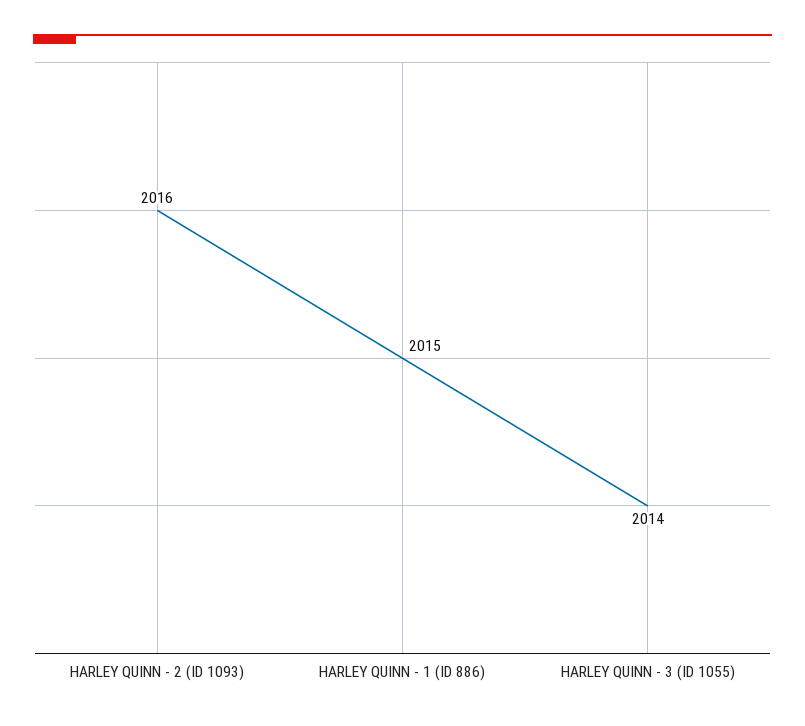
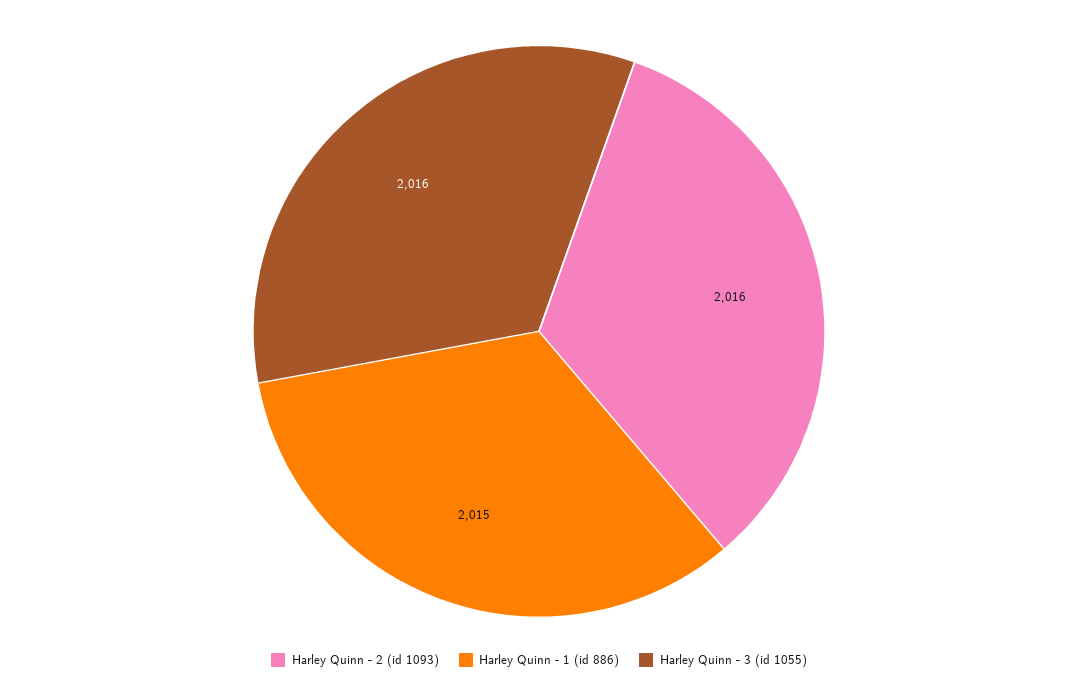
  {
    "HARLEY QUINN - 2 (ID 1093)": 2016,
    "HARLEY QUINN - 1 (ID 886)": 2015,
-   "HARLEY QUINN - 3 (ID 1055)": 2014
+   "HARLEY QUINN - 3 (ID 1055)": 2016
  }

